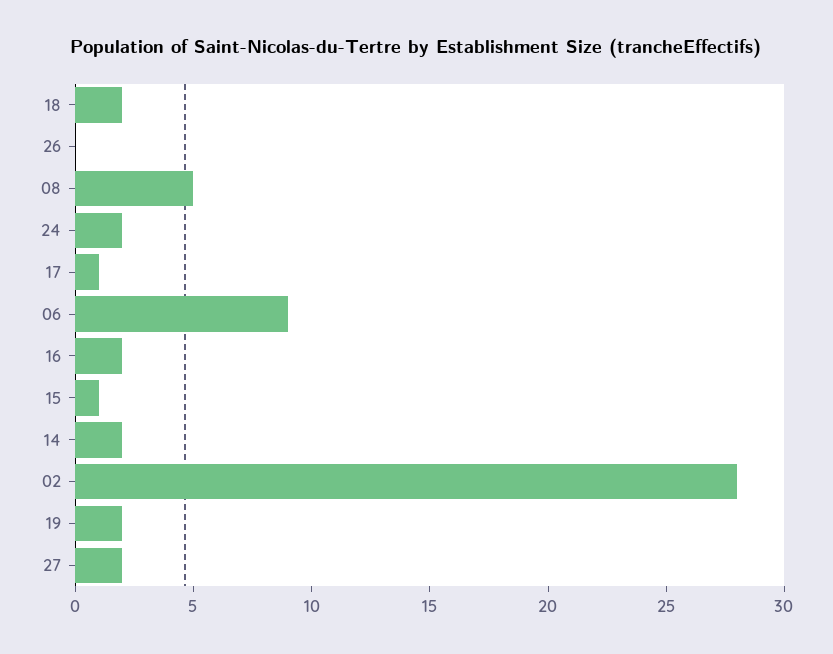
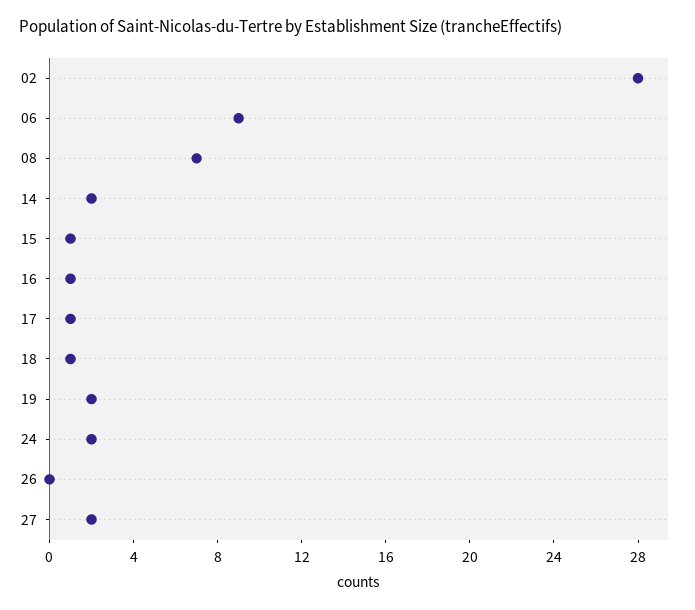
  {
-   "18": 2,
+   "18": 1,
    "26": 0,
-   "08": 5,
+   "08": 7,
    "24": 2,
    "17": 1,
    "06": 9,
-   "16": 2,
+   "16": 1,
    "15": 1,
    "14": 2,
    "02": 28,
    "19": 2,
    "27": 2
  }

